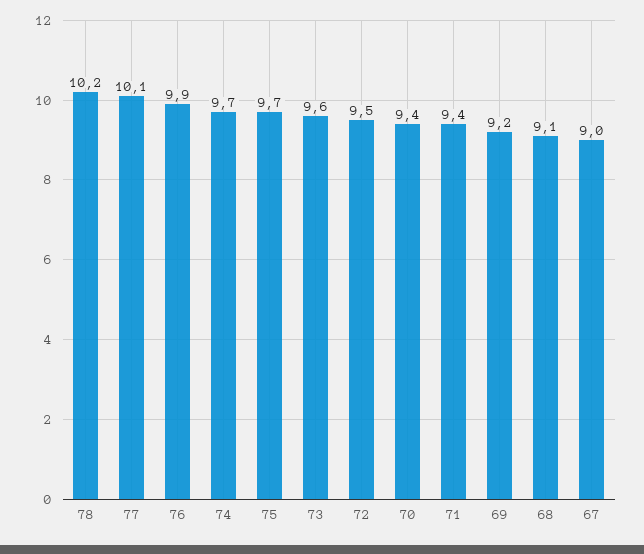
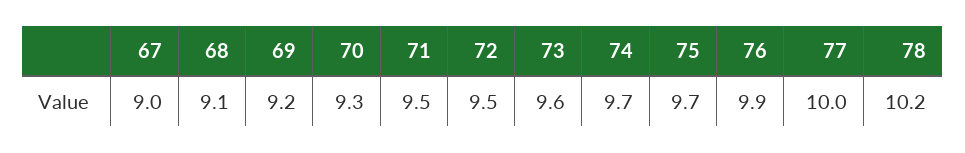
  {
    "78": 10.2,
-   "77": 10.1,
+   "77": 10,
    "76": 9.9,
    "74": 9.7,
    "75": 9.7,
    "73": 9.6,
    "72": 9.5,
-   "70": 9.4,
+   "70": 9.3,
-   "71": 9.4,
+   "71": 9.5,
    "69": 9.2,
    "68": 9.1,
    "67": 9
  }

